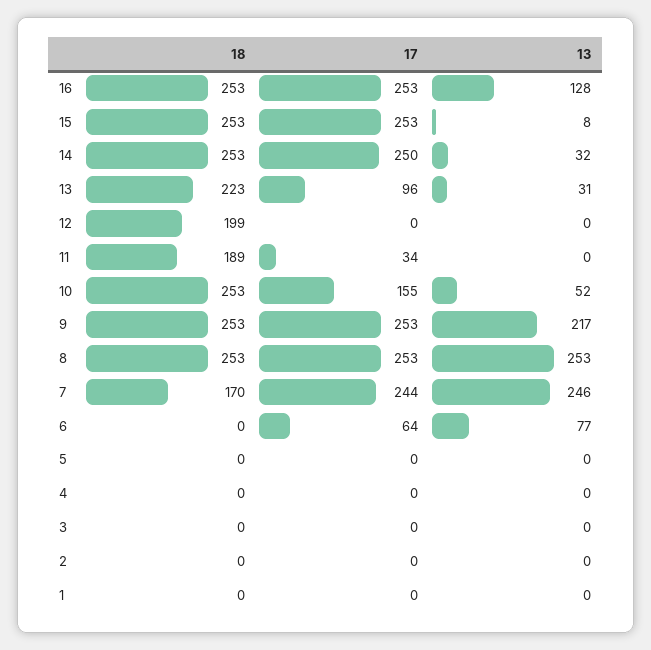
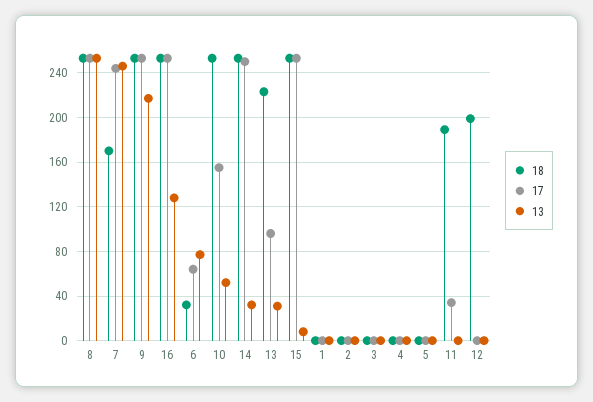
  {
    "18": {
      "16": 253,
      "15": 253,
      "14": 253,
      "13": 223,
      "12": 199,
      "11": 189,
      "10": 253,
      "9": 253,
      "8": 253,
      "7": 170,
-     "6": 0,
+     "6": 30,
      "5": 0,
      "4": 0,
      "3": 0,
      "2": 0,
      "1": 0
    },
    "17": {
      "16": 253,
      "15": 253,
      "14": 250,
      "13": 96,
      "12": 0,
      "11": 34,
      "10": 155,
      "9": 253,
      "8": 253,
      "7": 244,
      "6": 64,
      "5": 0,
      "4": 0,
      "3": 0,
      "2": 0,
      "1": 0
    },
    "13": {
      "16": 128,
      "15": 8,
      "14": 32,
      "13": 31,
      "12": 0,
      "11": 0,
      "10": 52,
      "9": 217,
      "8": 253,
      "7": 246,
      "6": 77,
      "5": 0,
      "4": 0,
      "3": 0,
      "2": 0,
      "1": 0
    }
  }

